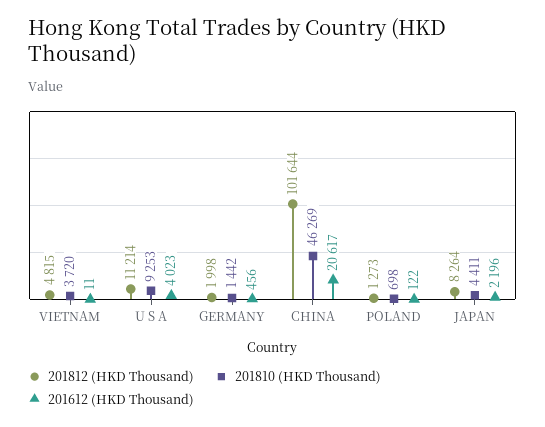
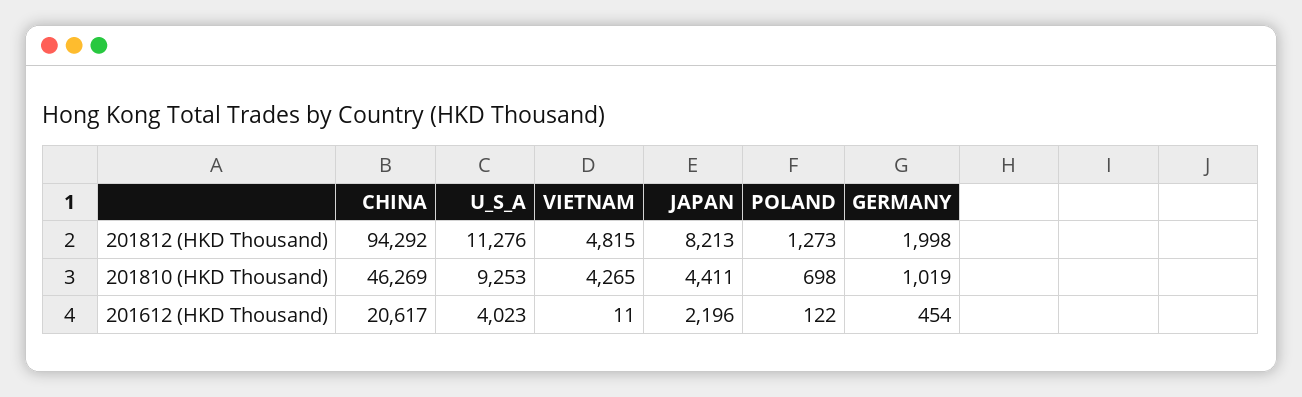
  {
    "201812 (HKD Thousand)": {
      "VIETNAM": 4815,
-     "U S A": 11214,
+     "U S A": 11276,
      "GERMANY": 1998,
-     "CHINA": 101644,
+     "CHINA": 94292,
      "POLAND": 1273,
-     "JAPAN": 8264
+     "JAPAN": 8213
    },
    "201810 (HKD Thousand)": {
-     "VIETNAM": 3720,
+     "VIETNAM": 4265,
      "U S A": 9253,
-     "GERMANY": 1442,
+     "GERMANY": 1019,
      "CHINA": 46269,
      "POLAND": 698,
      "JAPAN": 4411
    },
    "201612 (HKD Thousand)": {
      "VIETNAM": 11,
      "U S A": 4023,
-     "GERMANY": 456,
+     "GERMANY": 454,
      "CHINA": 20617,
      "POLAND": 122,
      "JAPAN": 2196
    }
  }

